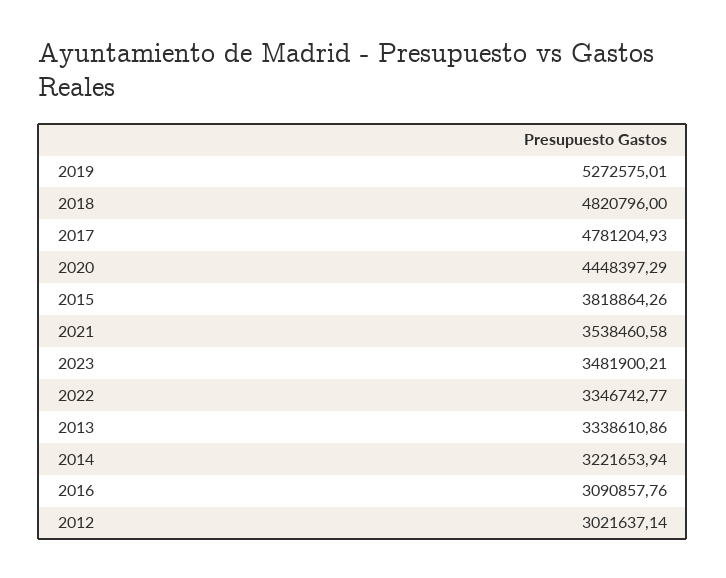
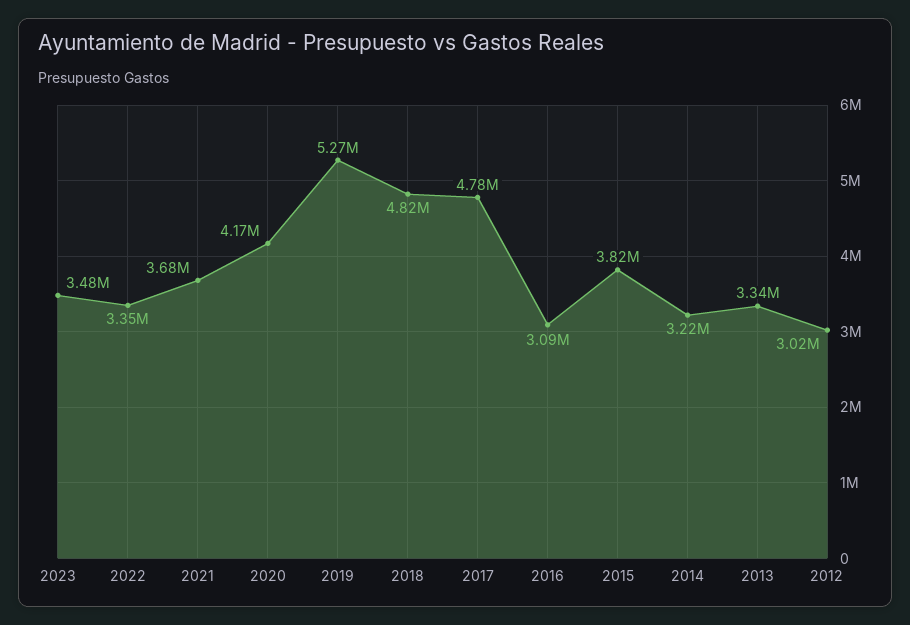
  {
    "2019": 5272575.01,
    "2018": 4820796,
    "2017": 4781204.93,
-   "2020": 4448397.29,
+   "2020": 4170000,
    "2015": 3818864.26,
-   "2021": 3538460.58,
+   "2021": 3680000,
    "2023": 3481900.21,
    "2022": 3346742.77,
    "2013": 3338610.86,
    "2014": 3221653.94,
    "2016": 3090857.76,
    "2012": 3021637.14
  }

